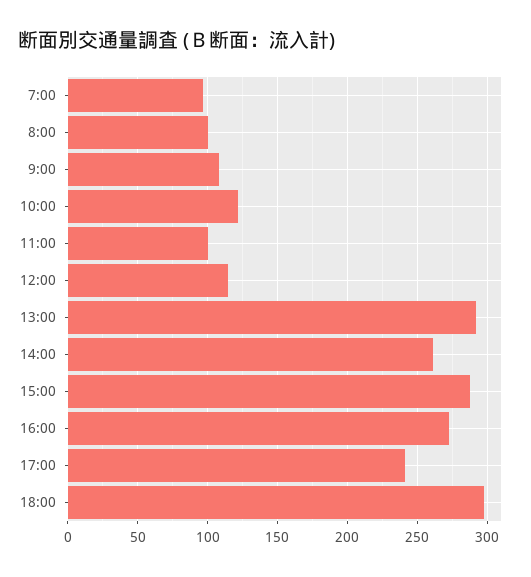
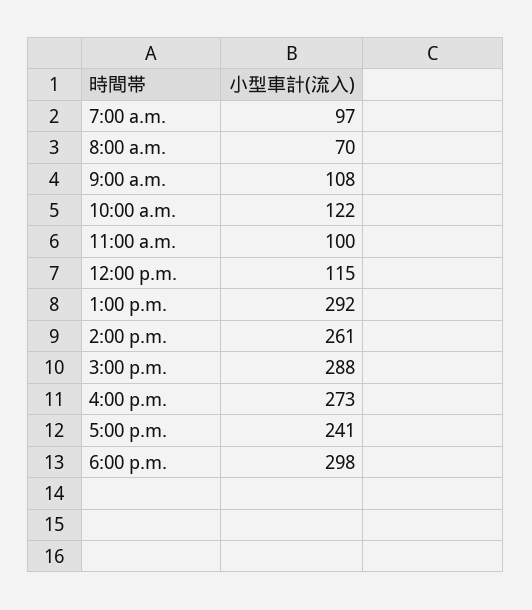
  {
    "7:00": 97,
-   "8:00": 100,
+   "8:00": 70,
    "9:00": 108,
    "10:00": 122,
    "11:00": 100,
    "12:00": 115,
    "13:00": 292,
    "14:00": 261,
    "15:00": 288,
    "16:00": 273,
    "17:00": 241,
    "18:00": 298
  }

